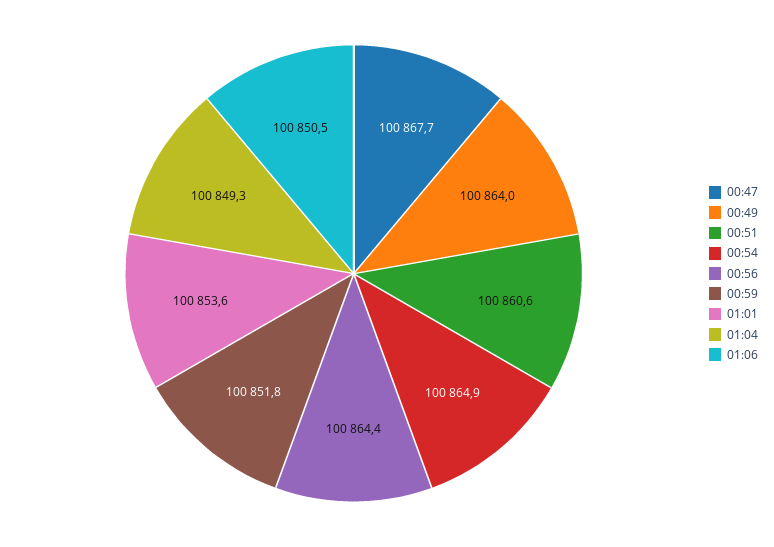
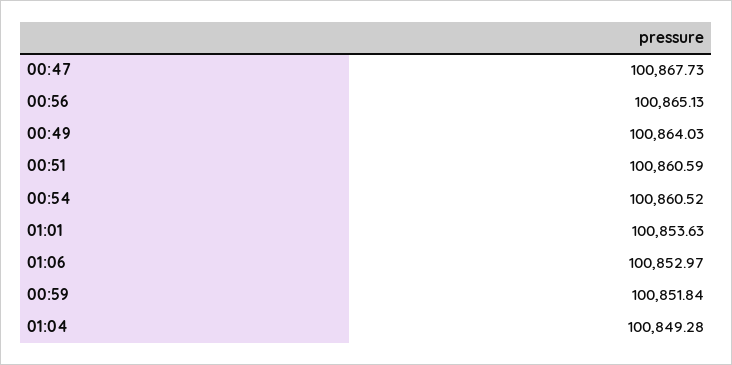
  {
    "00:47": 100867.73,
    "00:49": 100864.03,
    "00:51": 100860.59,
-   "00:54": 100864.9,
+   "00:54": 100860.52,
-   "00:56": 100864.4,
+   "00:56": 100865.13,
    "00:59": 100851.84,
    "01:01": 100853.63,
    "01:04": 100849.28,
-   "01:06": 100850.5
+   "01:06": 100852.97
  }

